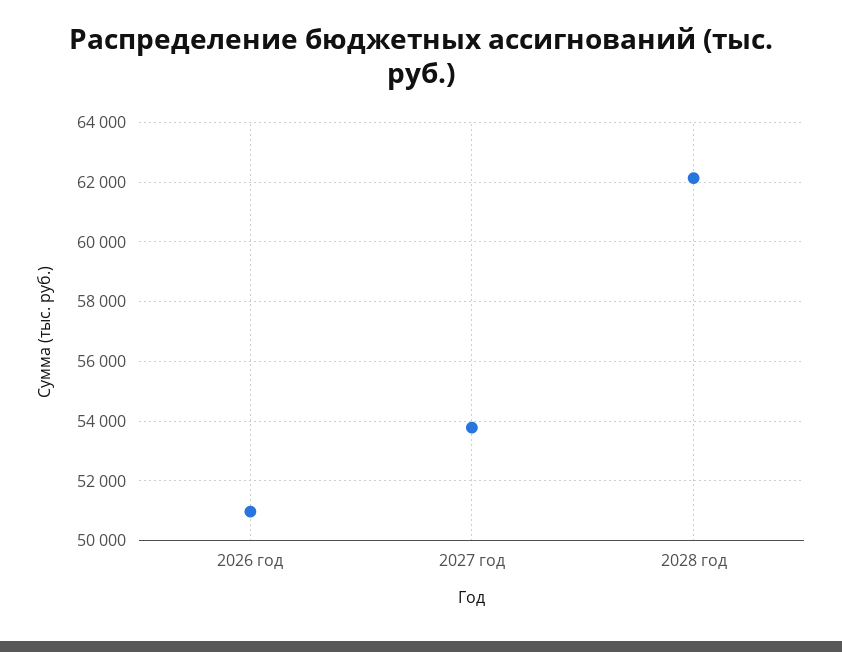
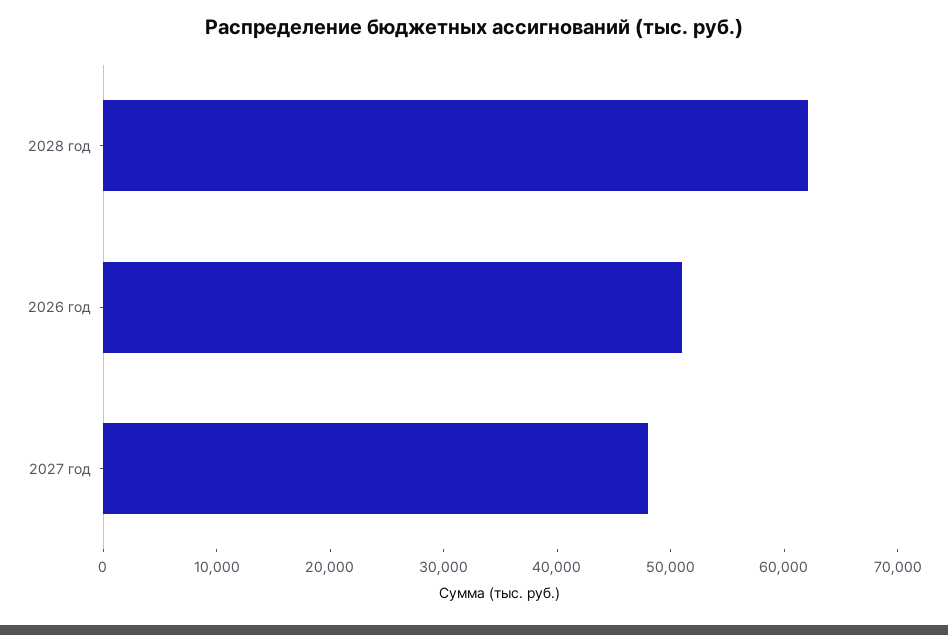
  {
    "2026 год": 51000,
-   "2027 год": 53750,
+   "2027 год": 48000,
    "2028 год": 62250
  }

